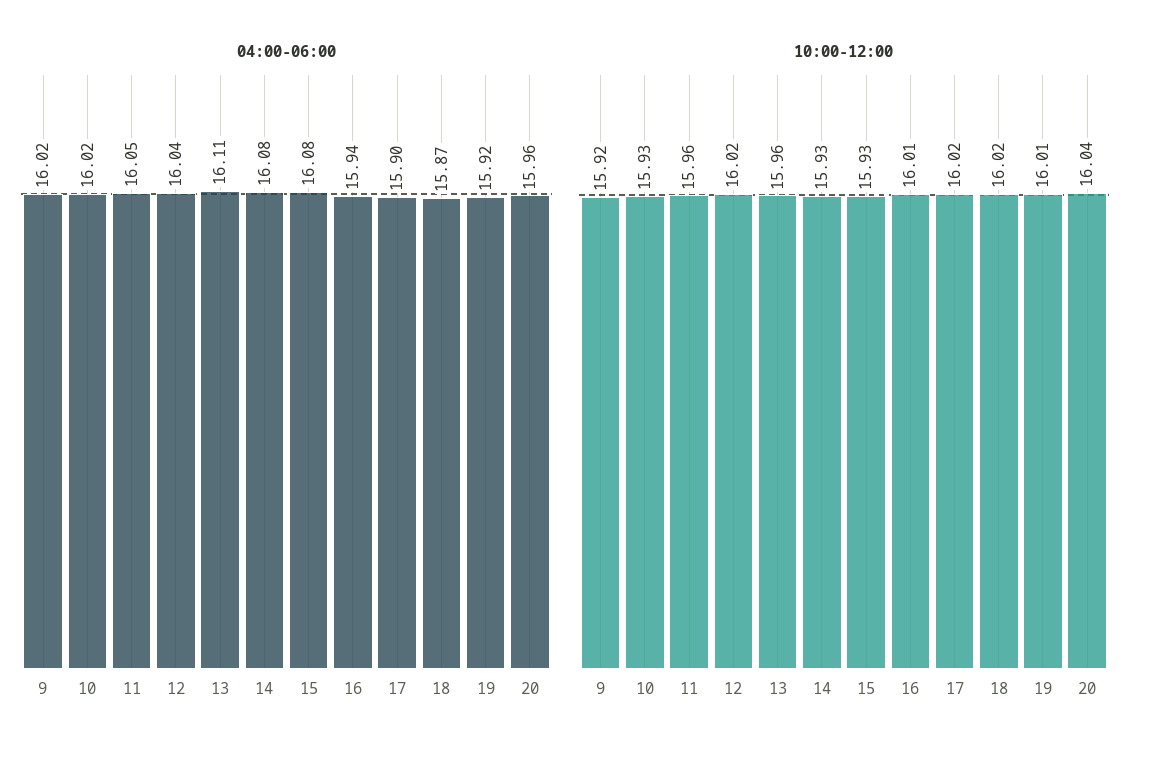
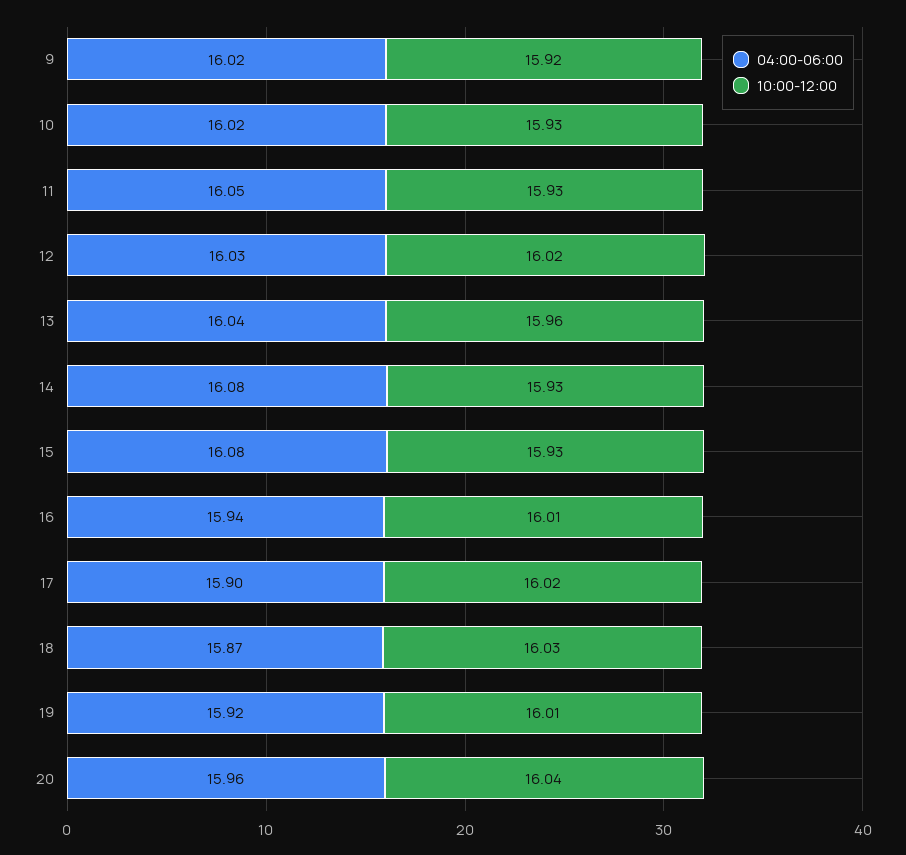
  {
    "04:00-06:00": {
      "9": 16.02,
      "10": 16.02,
      "11": 16.05,
-     "12": 16.04,
+     "12": 16.03,
-     "13": 16.11,
+     "13": 16.04,
      "14": 16.08,
      "15": 16.08,
      "16": 15.94,
      "17": 15.9,
      "18": 15.87,
      "19": 15.92,
      "20": 15.96
    },
    "10:00-12:00": {
      "9": 15.92,
      "10": 15.93,
-     "11": 15.96,
+     "11": 15.93,
      "12": 16.02,
      "13": 15.96,
      "14": 15.93,
      "15": 15.93,
      "16": 16.01,
      "17": 16.02,
-     "18": 16.02,
+     "18": 16.03,
      "19": 16.01,
      "20": 16.04
    }
  }

